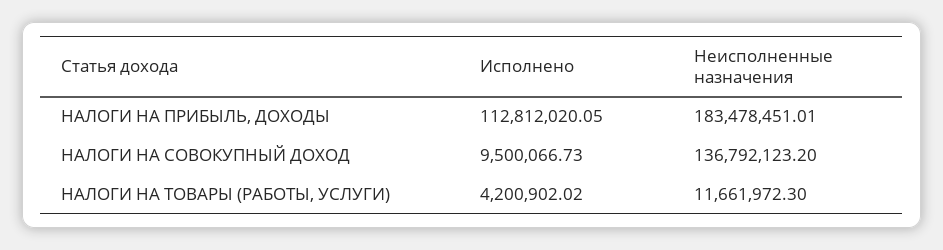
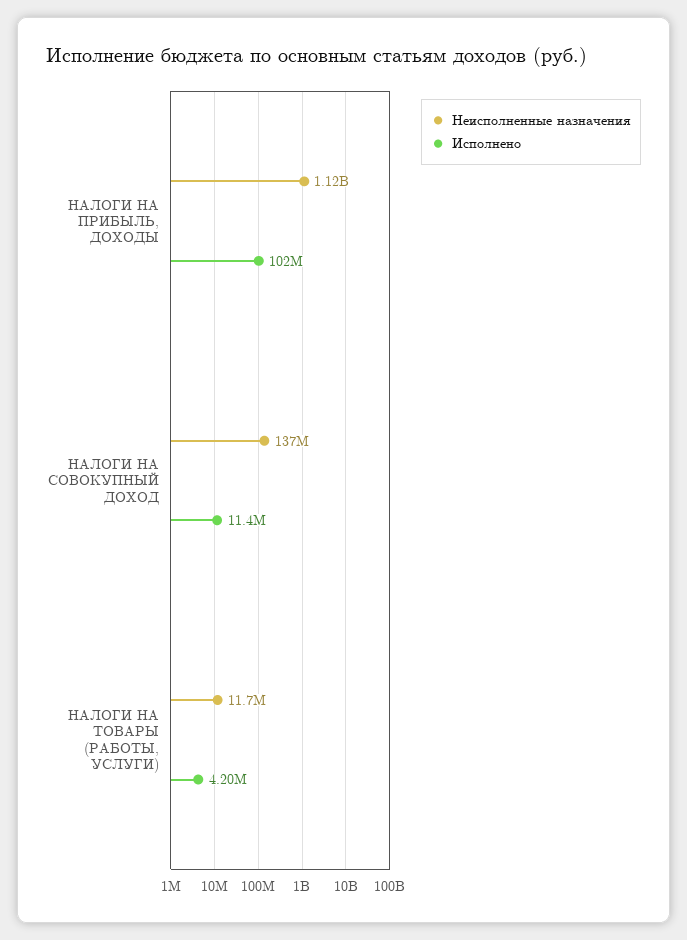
  {
    "Исполнено": {
-     "НАЛОГИ НА ПРИБЫЛЬ, ДОХОДЫ": 112812020.05,
+     "НАЛОГИ НА ПРИБЫЛЬ, ДОХОДЫ": 102000000,
-     "НАЛОГИ НА СОВОКУПНЫЙ ДОХОД": 9500066.73,
+     "НАЛОГИ НА СОВОКУПНЫЙ ДОХОД": 11400000,
      "НАЛОГИ НА ТОВАРЫ (РАБОТЫ, УСЛУГИ)": 4200902.02
    },
    "Неисполненные назначения": {
-     "НАЛОГИ НА ПРИБЫЛЬ, ДОХОДЫ": 183478451.01,
+     "НАЛОГИ НА ПРИБЫЛЬ, ДОХОДЫ": 1120000000,
      "НАЛОГИ НА СОВОКУПНЫЙ ДОХОД": 136792123.2,
      "НАЛОГИ НА ТОВАРЫ (РАБОТЫ, УСЛУГИ)": 11661972.3
    }
  }

